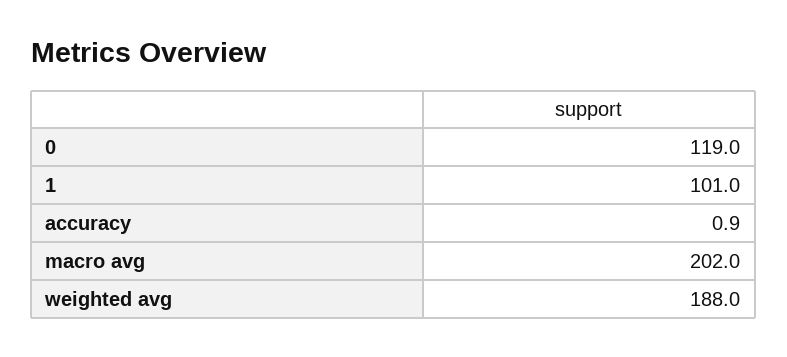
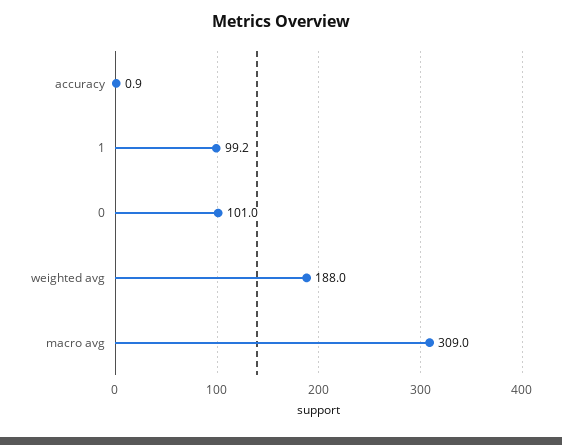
  {
-   "0": 119,
+   "0": 101,
-   "1": 101,
+   "1": 99.2,
    "accuracy": 0.9,
-   "macro avg": 202,
+   "macro avg": 309,
    "weighted avg": 188
  }

